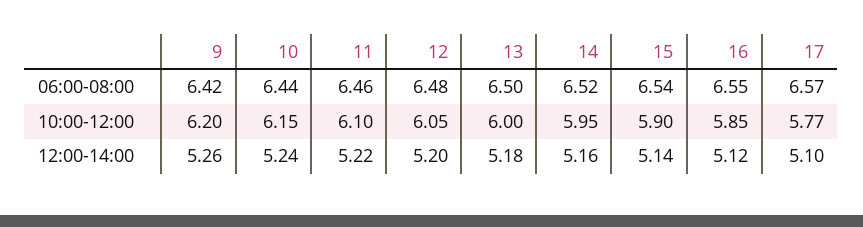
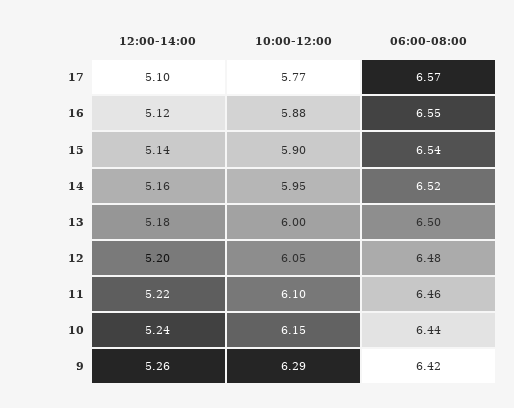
  {
    "9": {
      "06:00-08:00": 6.42,
-     "10:00-12:00": 6.2,
+     "10:00-12:00": 6.29,
      "12:00-14:00": 5.26
    },
    "10": {
      "06:00-08:00": 6.44,
      "10:00-12:00": 6.15,
      "12:00-14:00": 5.24
    },
    "11": {
      "06:00-08:00": 6.46,
      "10:00-12:00": 6.1,
      "12:00-14:00": 5.22
    },
    "12": {
      "06:00-08:00": 6.48,
      "10:00-12:00": 6.05,
      "12:00-14:00": 5.2
    },
    "13": {
      "06:00-08:00": 6.5,
      "10:00-12:00": 6,
      "12:00-14:00": 5.18
    },
    "14": {
      "06:00-08:00": 6.52,
      "10:00-12:00": 5.95,
      "12:00-14:00": 5.16
    },
    "15": {
      "06:00-08:00": 6.54,
      "10:00-12:00": 5.9,
      "12:00-14:00": 5.14
    },
    "16": {
      "06:00-08:00": 6.55,
-     "10:00-12:00": 5.85,
+     "10:00-12:00": 5.88,
      "12:00-14:00": 5.12
    },
    "17": {
      "06:00-08:00": 6.57,
      "10:00-12:00": 5.77,
      "12:00-14:00": 5.1
    }
  }

